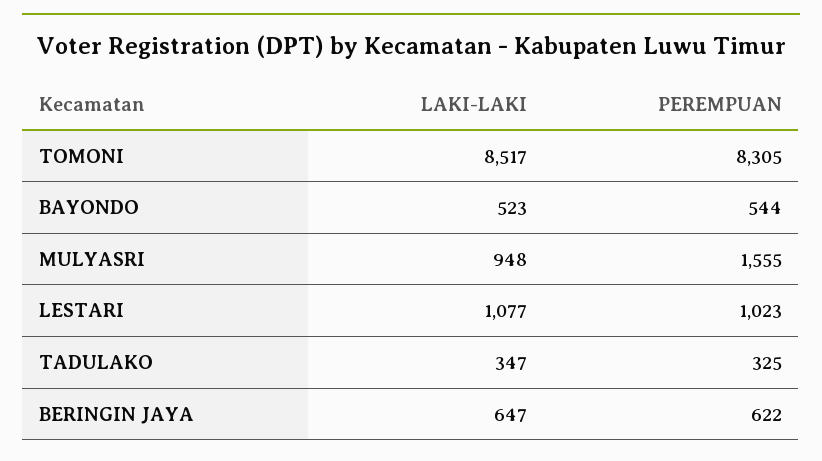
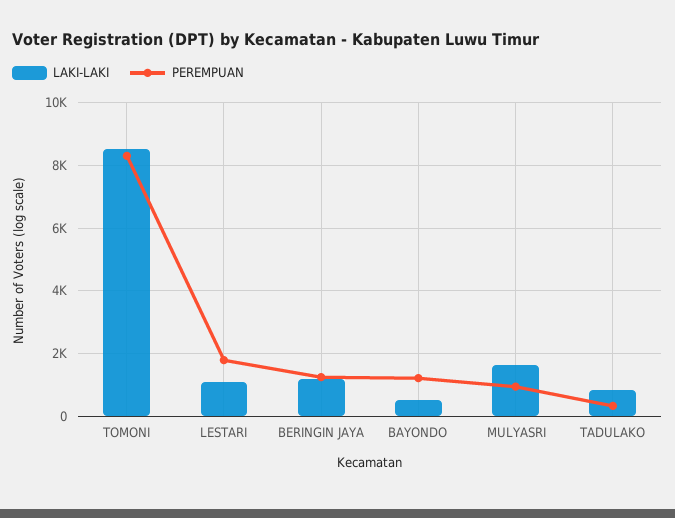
  {
    "LAKI-LAKI": {
      "TOMONI": 8517,
      "BAYONDO": 523,
-     "MULYASRI": 948,
+     "MULYASRI": 1600,
      "LESTARI": 1077,
-     "TADULAKO": 347,
+     "TADULAKO": 800,
-     "BERINGIN JAYA": 647
+     "BERINGIN JAYA": 1200
    },
    "PEREMPUAN": {
      "TOMONI": 8305,
-     "BAYONDO": 544,
+     "BAYONDO": 1200,
-     "MULYASRI": 1555,
+     "MULYASRI": 1000,
-     "LESTARI": 1023,
+     "LESTARI": 1800,
      "TADULAKO": 325,
-     "BERINGIN JAYA": 622
+     "BERINGIN JAYA": 1200
    }
  }

